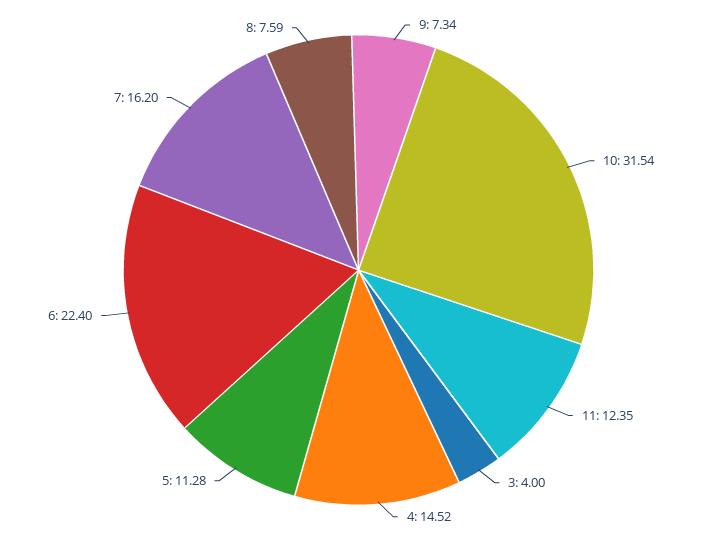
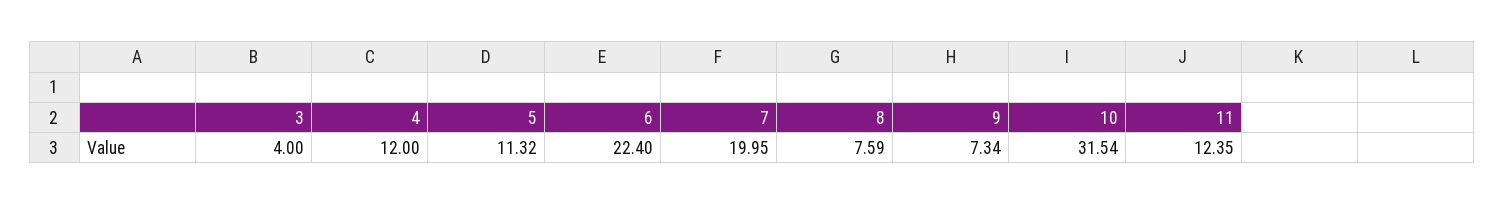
  {
    "9": 7.34,
    "10": 31.54,
    "11": 12.35,
    "3": 4,
-   "4": 14.52,
+   "4": 12,
-   "5": 11.28,
+   "5": 11.32,
    "6": 22.4,
-   "7": 16.2,
+   "7": 19.95,
    "8": 7.59
  }

